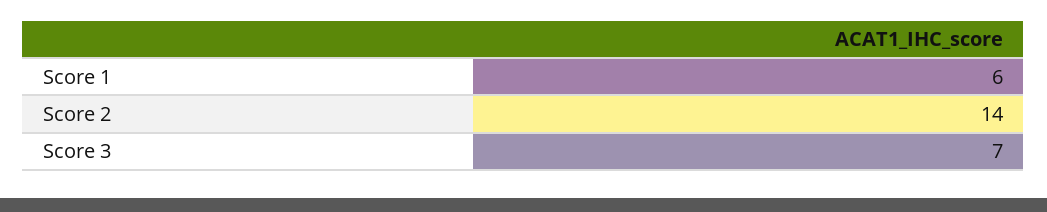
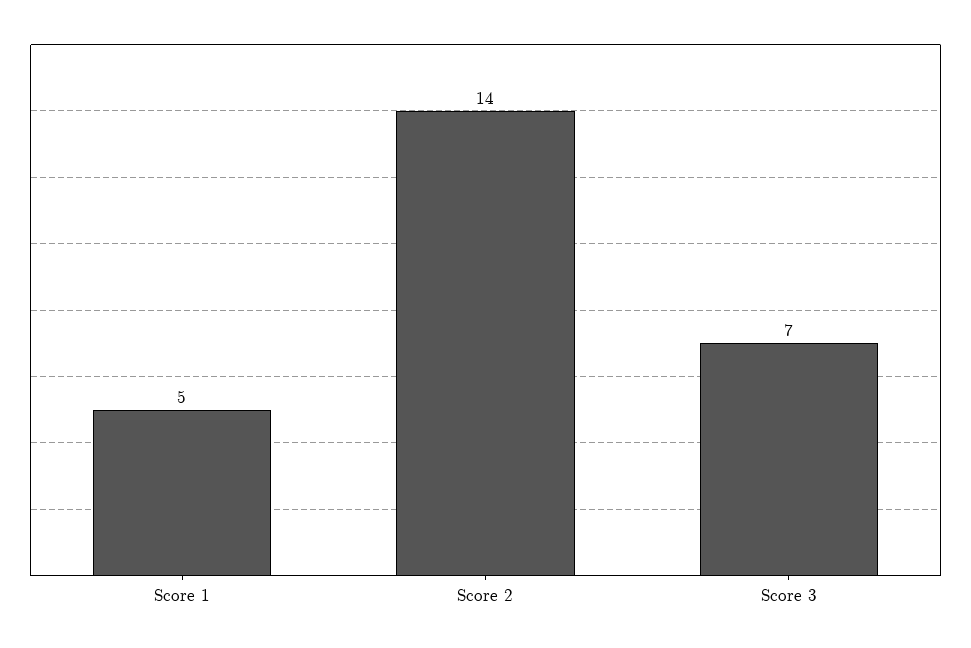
  {
-   "Score 1": 6,
+   "Score 1": 5,
    "Score 2": 14,
    "Score 3": 7
  }

